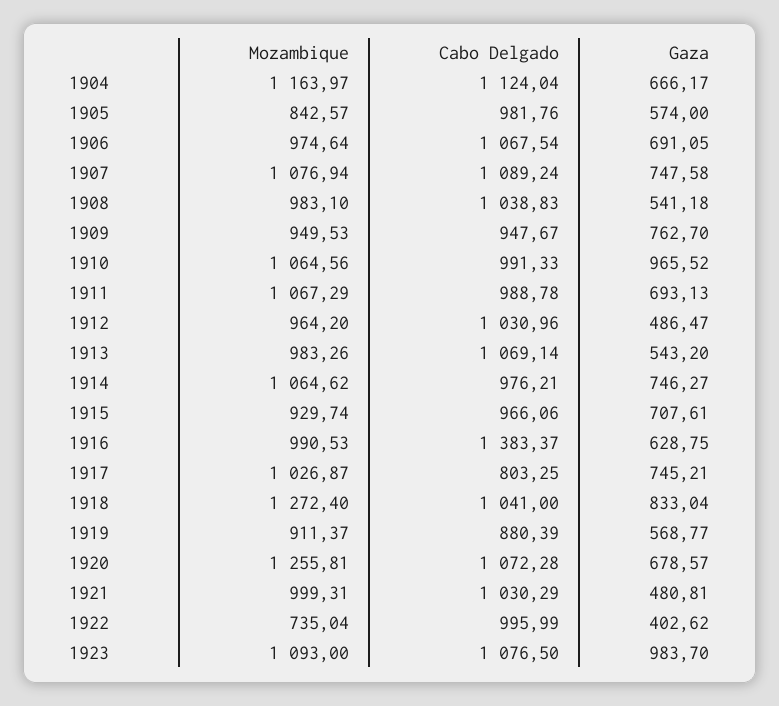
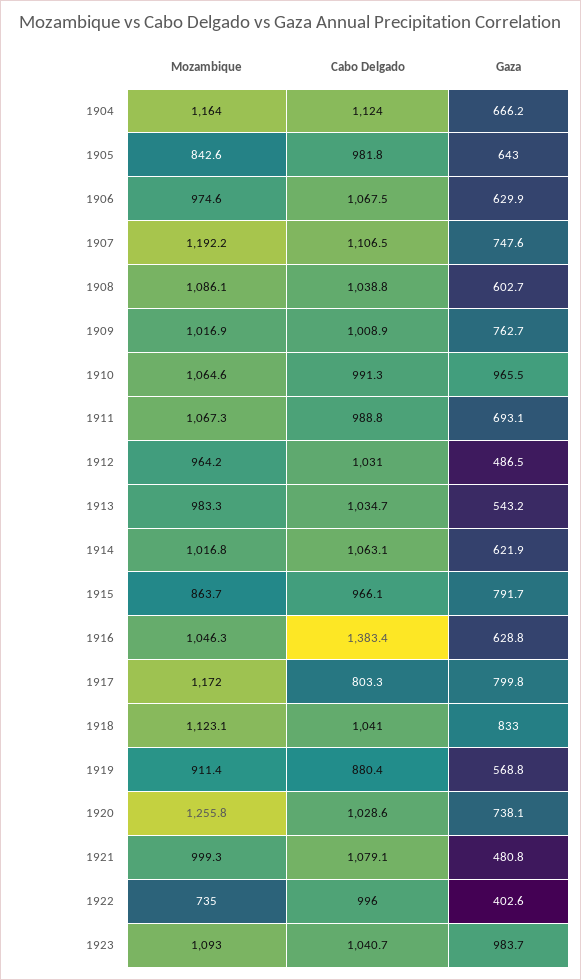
  {
    "Mozambique": {
      "1904": 1163.97,
      "1905": 842.57,
      "1906": 974.64,
-     "1907": 1076.94,
+     "1907": 1192.2,
-     "1908": 983.1,
+     "1908": 1086.1,
-     "1909": 949.53,
+     "1909": 1016.9,
      "1910": 1064.56,
      "1911": 1067.29,
      "1912": 964.2,
      "1913": 983.26,
-     "1914": 1064.62,
+     "1914": 1016.8,
-     "1915": 929.74,
+     "1915": 863.7,
-     "1916": 990.53,
+     "1916": 1046.3,
-     "1917": 1026.87,
+     "1917": 1172,
-     "1918": 1272.4,
+     "1918": 1123.1,
      "1919": 911.37,
      "1920": 1255.81,
      "1921": 999.31,
      "1922": 735.04,
      "1923": 1093
    },
    "Cabo Delgado": {
      "1904": 1124.04,
      "1905": 981.76,
      "1906": 1067.54,
-     "1907": 1089.24,
+     "1907": 1106.5,
      "1908": 1038.83,
-     "1909": 947.67,
+     "1909": 1008.9,
      "1910": 991.33,
      "1911": 988.78,
      "1912": 1030.96,
-     "1913": 1069.14,
+     "1913": 1034.7,
-     "1914": 976.21,
+     "1914": 1063.1,
      "1915": 966.06,
      "1916": 1383.37,
      "1917": 803.25,
      "1918": 1041,
      "1919": 880.39,
-     "1920": 1072.28,
+     "1920": 1028.6,
-     "1921": 1030.29,
+     "1921": 1079.1,
      "1922": 995.99,
-     "1923": 1076.5
+     "1923": 1040.7
    },
    "Gaza": {
      "1904": 666.17,
-     "1905": 574,
+     "1905": 643,
-     "1906": 691.05,
+     "1906": 629.9,
      "1907": 747.58,
-     "1908": 541.18,
+     "1908": 602.7,
      "1909": 762.7,
      "1910": 965.52,
      "1911": 693.13,
      "1912": 486.47,
      "1913": 543.2,
-     "1914": 746.27,
+     "1914": 621.9,
-     "1915": 707.61,
+     "1915": 791.7,
      "1916": 628.75,
-     "1917": 745.21,
+     "1917": 799.8,
      "1918": 833.04,
      "1919": 568.77,
-     "1920": 678.57,
+     "1920": 738.1,
      "1921": 480.81,
      "1922": 402.62,
      "1923": 983.7
    }
  }

